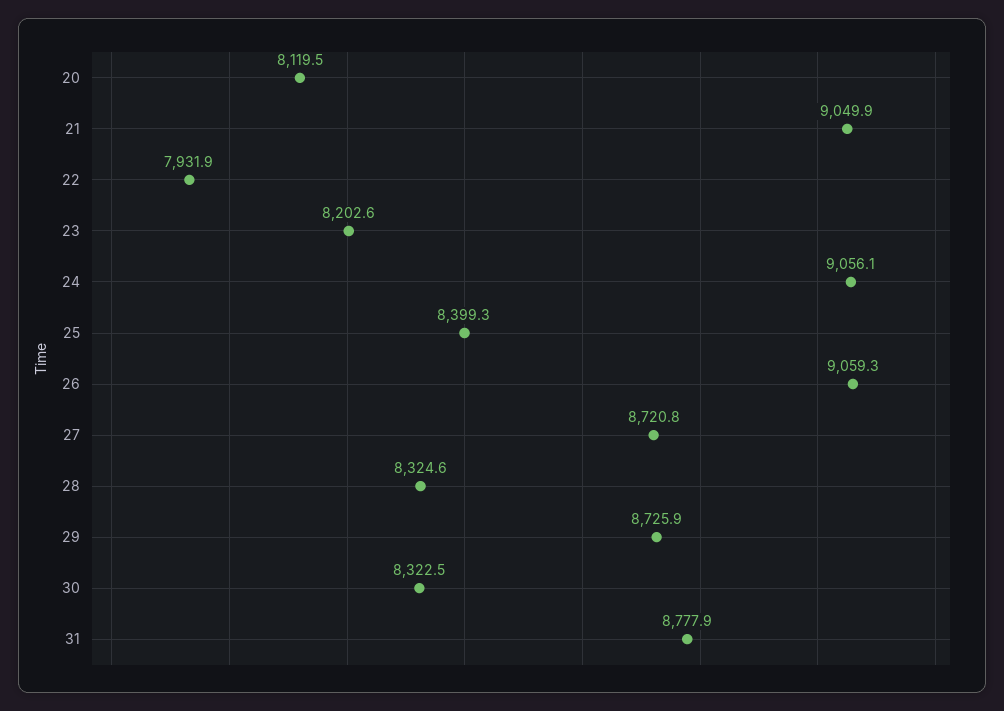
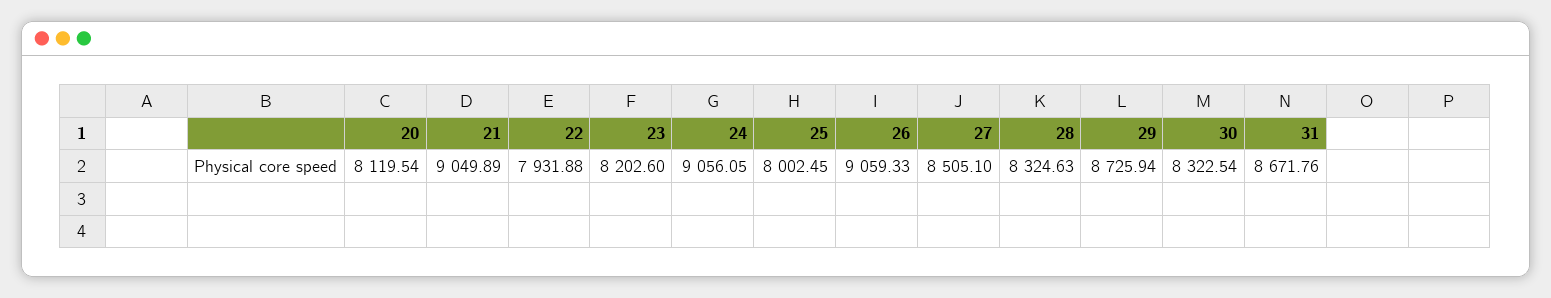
  {
    "20": 8119.54,
    "21": 9049.89,
    "22": 7931.88,
    "23": 8202.6,
    "24": 9056.05,
-   "25": 8399.3,
+   "25": 8002.45,
    "26": 9059.33,
-   "27": 8720.8,
+   "27": 8505.1,
    "28": 8324.63,
    "29": 8725.94,
    "30": 8322.54,
-   "31": 8777.9
+   "31": 8671.76
  }

